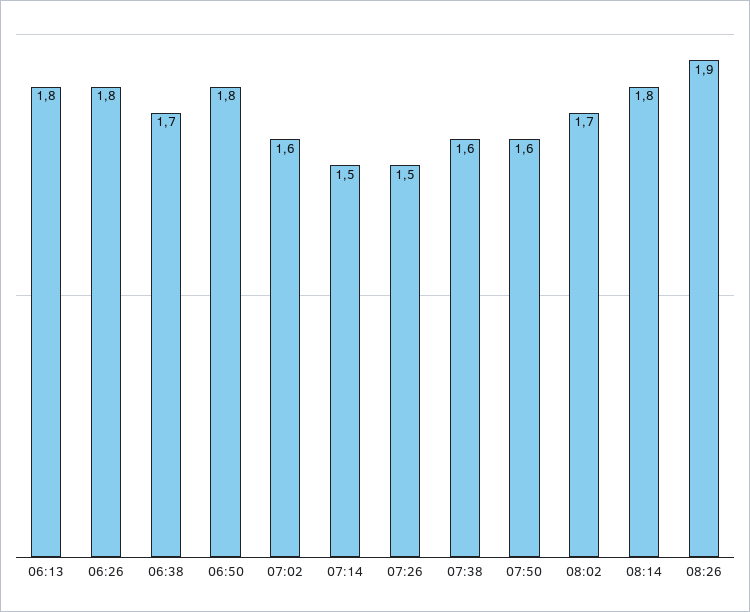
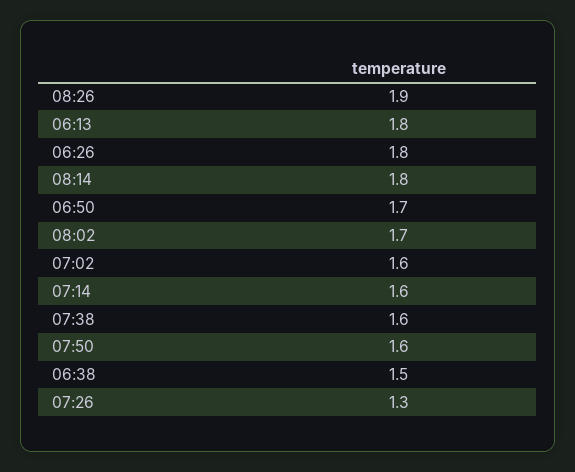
  {
    "06:13": 1.8,
    "06:26": 1.8,
-   "06:38": 1.7,
+   "06:38": 1.5,
-   "06:50": 1.8,
+   "06:50": 1.7,
    "07:02": 1.6,
-   "07:14": 1.5,
+   "07:14": 1.6,
-   "07:26": 1.5,
+   "07:26": 1.3,
    "07:38": 1.6,
    "07:50": 1.6,
    "08:02": 1.7,
    "08:14": 1.8,
    "08:26": 1.9
  }

